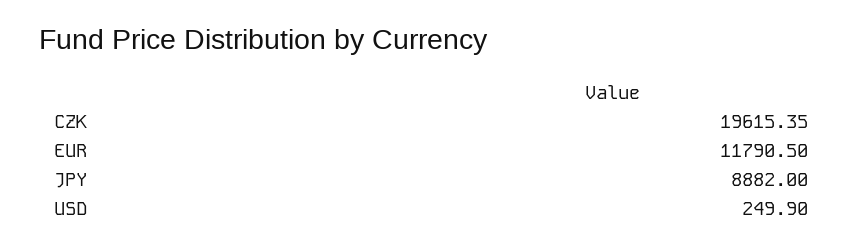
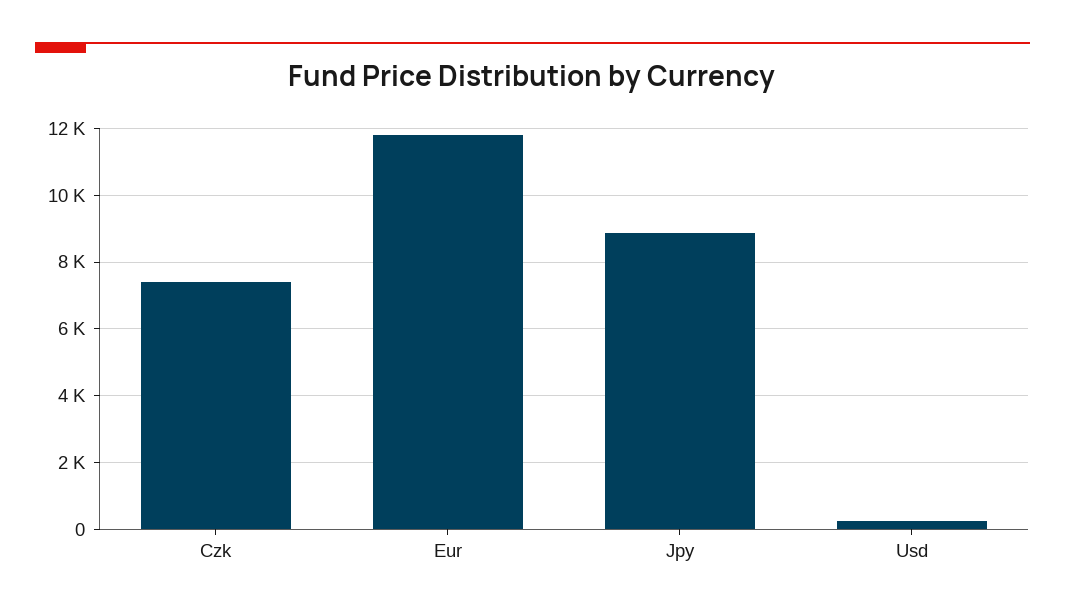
  {
-   "CZK": 19615.35,
+   "CZK": 7400,
    "EUR": 11790.5,
    "JPY": 8882,
    "USD": 249.9
  }

